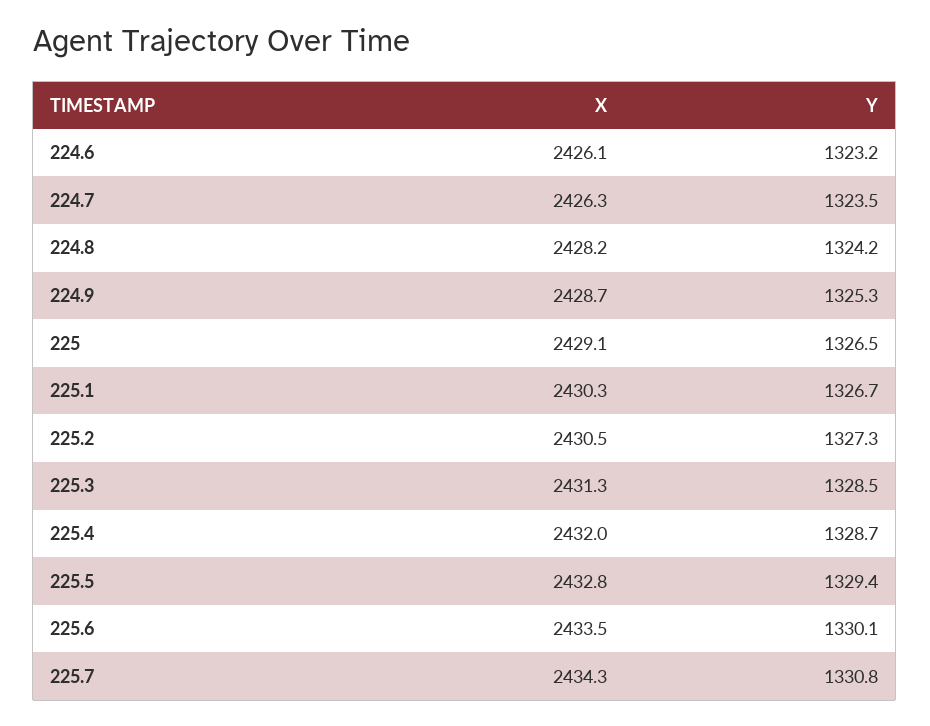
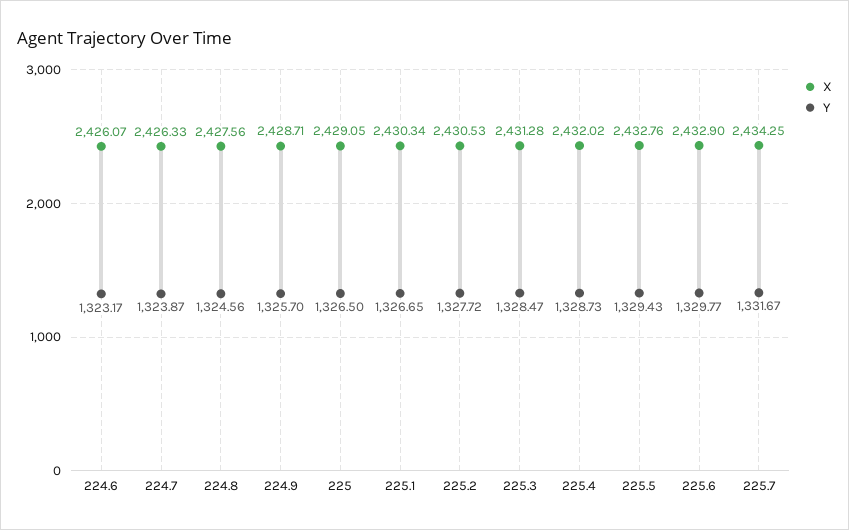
  {
    "X": {
      "224.6": 2426.07,
      "224.7": 2426.33,
-     "224.8": 2428.2,
+     "224.8": 2427.56,
      "224.9": 2428.71,
      "225": 2429.05,
      "225.1": 2430.34,
      "225.2": 2430.53,
      "225.3": 2431.28,
      "225.4": 2432.02,
      "225.5": 2432.76,
-     "225.6": 2433.5,
+     "225.6": 2432.9,
      "225.7": 2434.25
    },
    "Y": {
      "224.6": 1323.17,
-     "224.7": 1323.5,
+     "224.7": 1323.87,
-     "224.8": 1324.2,
+     "224.8": 1324.56,
-     "224.9": 1325.3,
+     "224.9": 1325.7,
      "225": 1326.5,
      "225.1": 1326.65,
-     "225.2": 1327.3,
+     "225.2": 1327.72,
      "225.3": 1328.47,
      "225.4": 1328.73,
      "225.5": 1329.43,
-     "225.6": 1330.1,
+     "225.6": 1329.77,
-     "225.7": 1330.8
+     "225.7": 1331.67
    }
  }

